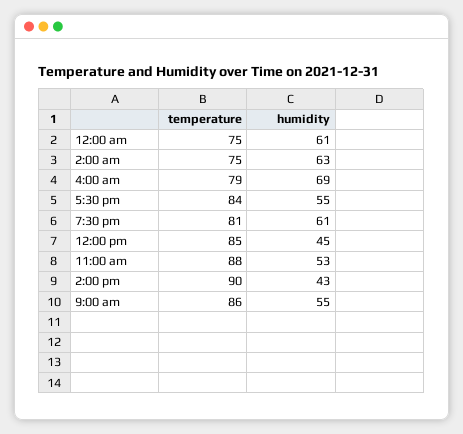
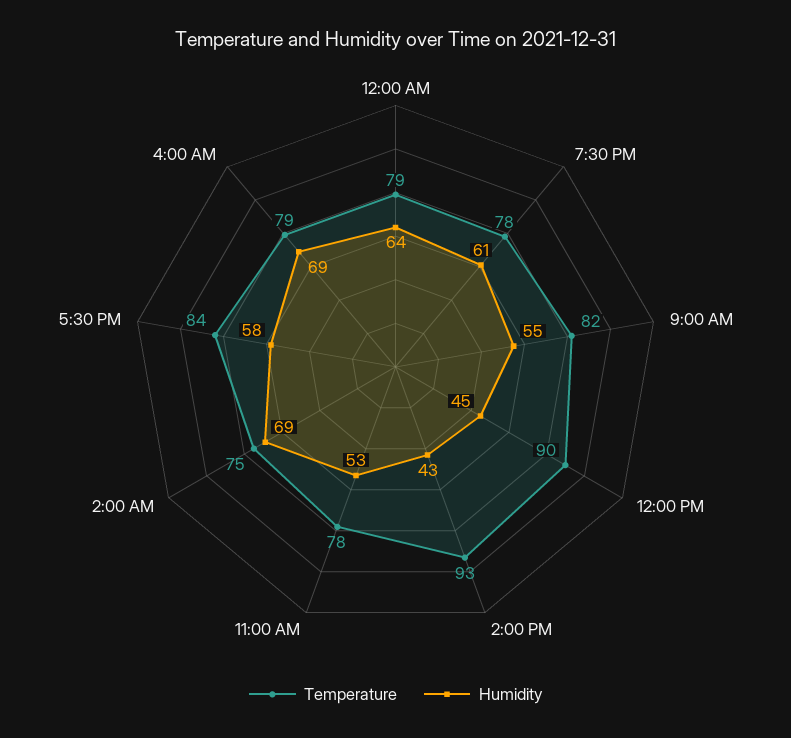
  {
    "temperature": {
-     "12:00 am": 75,
+     "12:00 am": 79,
      "2:00 am": 75,
      "4:00 am": 79,
      "5:30 pm": 84,
-     "7:30 pm": 81,
+     "7:30 pm": 78,
-     "12:00 pm": 85,
+     "12:00 pm": 90,
-     "11:00 am": 88,
+     "11:00 am": 78,
-     "2:00 pm": 90,
+     "2:00 pm": 93,
-     "9:00 am": 86
+     "9:00 am": 82
    },
    "humidity": {
-     "12:00 am": 61,
+     "12:00 am": 64,
-     "2:00 am": 63,
+     "2:00 am": 69,
      "4:00 am": 69,
-     "5:30 pm": 55,
+     "5:30 pm": 58,
      "7:30 pm": 61,
      "12:00 pm": 45,
      "11:00 am": 53,
      "2:00 pm": 43,
      "9:00 am": 55
    }
  }

